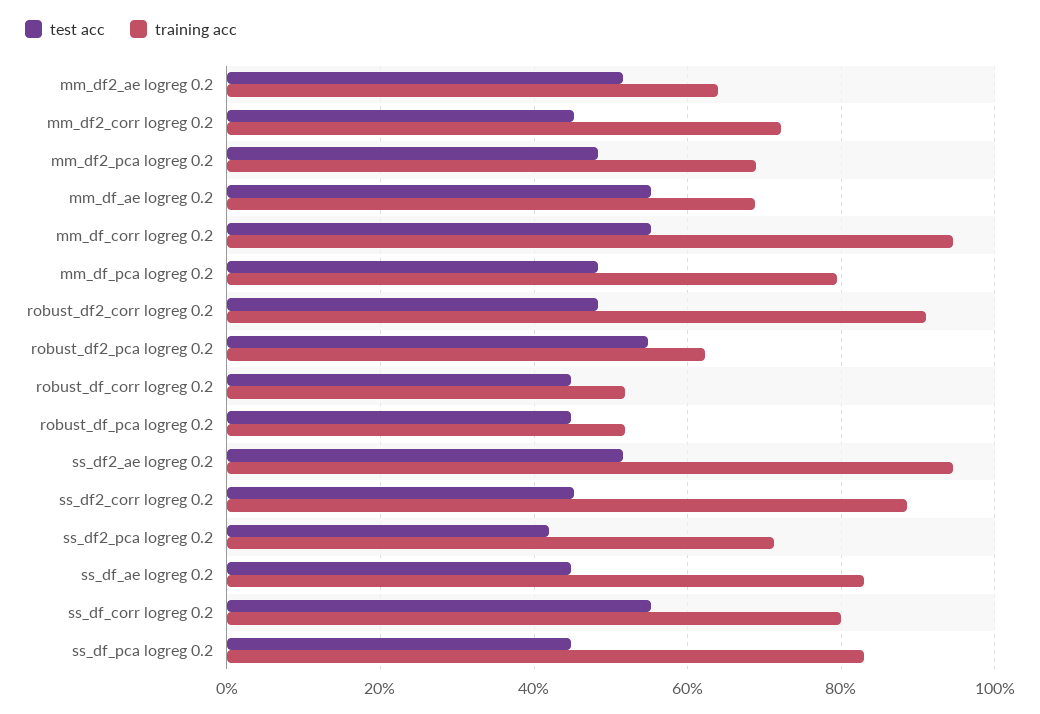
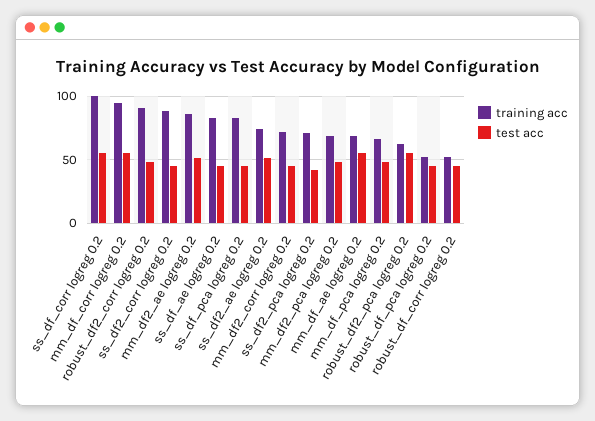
  {
    "test acc": {
      "mm_df2_ae logreg 0.2": 52,
      "mm_df2_corr logreg 0.2": 46,
      "mm_df2_pca logreg 0.2": 48,
      "mm_df_ae logreg 0.2": 56,
      "mm_df_corr logreg 0.2": 56,
      "mm_df_pca logreg 0.2": 48,
      "robust_df2_corr logreg 0.2": 48,
      "robust_df2_pca logreg 0.2": 54,
      "robust_df_corr logreg 0.2": 44,
      "robust_df_pca logreg 0.2": 44,
      "ss_df2_ae logreg 0.2": 52,
      "ss_df2_corr logreg 0.2": 46,
      "ss_df2_pca logreg 0.2": 42,
      "ss_df_ae logreg 0.2": 44,
      "ss_df_corr logreg 0.2": 56,
      "ss_df_pca logreg 0.2": 44
    },
    "training acc": {
-     "mm_df2_ae logreg 0.2": 64,
+     "mm_df2_ae logreg 0.2": 85,
      "mm_df2_corr logreg 0.2": 72,
      "mm_df2_pca logreg 0.2": 68,
      "mm_df_ae logreg 0.2": 68,
      "mm_df_corr logreg 0.2": 94,
-     "mm_df_pca logreg 0.2": 80,
+     "mm_df_pca logreg 0.2": 65,
      "robust_df2_corr logreg 0.2": 92,
      "robust_df2_pca logreg 0.2": 62,
      "robust_df_corr logreg 0.2": 52,
      "robust_df_pca logreg 0.2": 52,
-     "ss_df2_ae logreg 0.2": 94,
+     "ss_df2_ae logreg 0.2": 75,
      "ss_df2_corr logreg 0.2": 88,
      "ss_df2_pca logreg 0.2": 72,
      "ss_df_ae logreg 0.2": 84,
-     "ss_df_corr logreg 0.2": 80,
+     "ss_df_corr logreg 0.2": 100,
      "ss_df_pca logreg 0.2": 84
    }
  }

